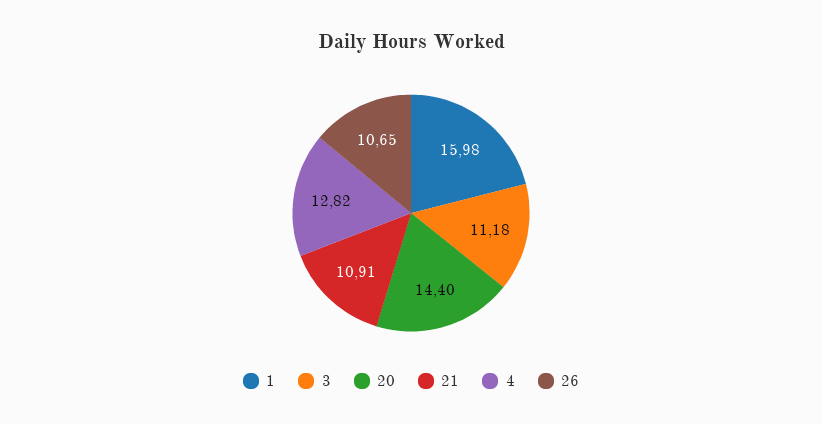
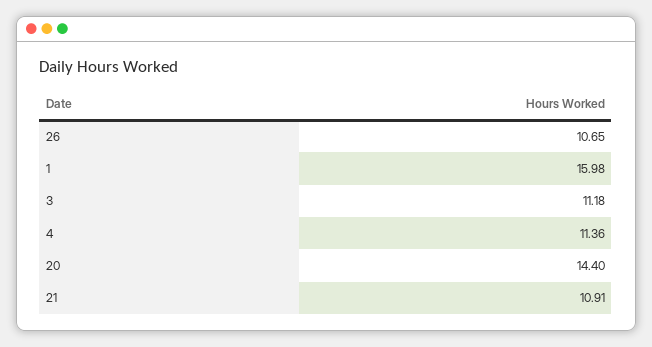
  {
    "1": 15.98,
    "3": 11.18,
    "20": 14.4,
    "21": 10.91,
-   "4": 12.82,
+   "4": 11.36,
    "26": 10.65
  }

